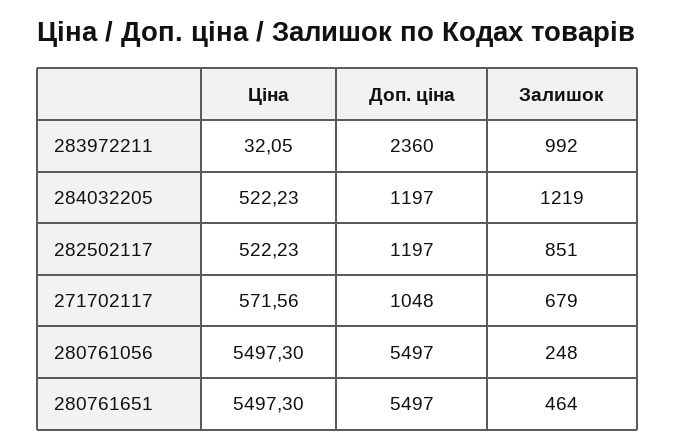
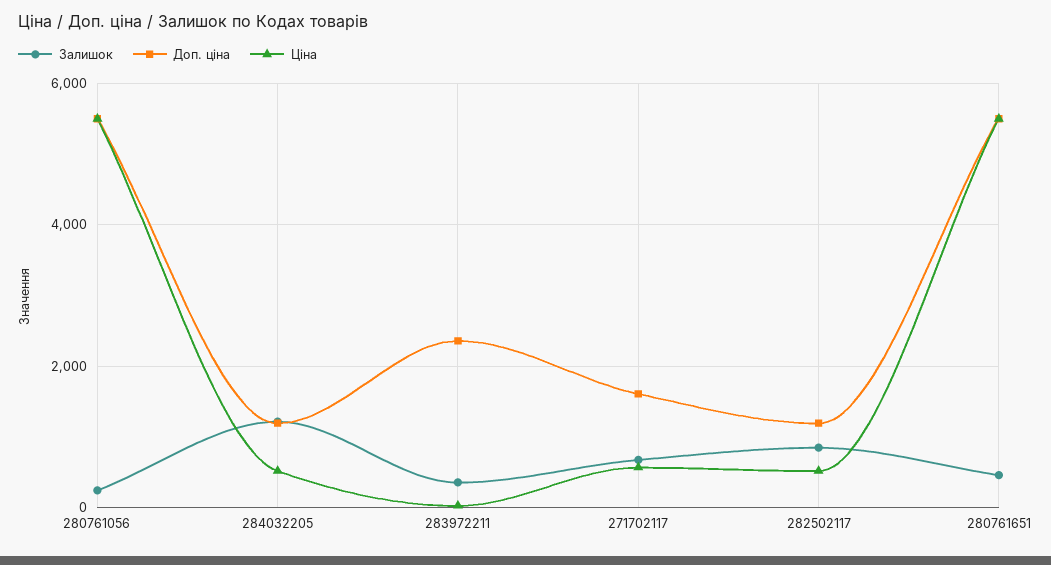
  {
    "Ціна": {
      "283972211": 32.05,
      "284032205": 522.23,
      "282502117": 522.23,
      "271702117": 571.56,
      "280761056": 5497.3,
      "280761651": 5497.3
    },
    "Доп. ціна": {
      "283972211": 2360,
      "284032205": 1197,
      "282502117": 1197,
-     "271702117": 1048,
+     "271702117": 1600,
      "280761056": 5497,
      "280761651": 5497
    },
    "Залишок": {
-     "283972211": 992,
+     "283972211": 400,
      "284032205": 1219,
      "282502117": 851,
      "271702117": 679,
      "280761056": 248,
      "280761651": 464
    }
  }

